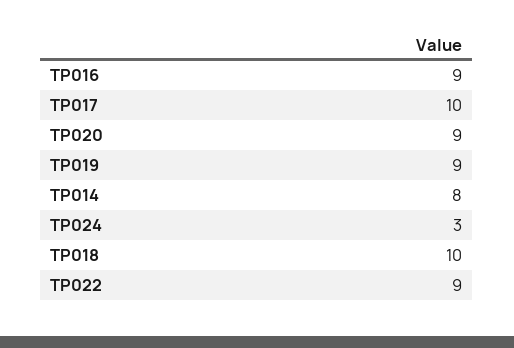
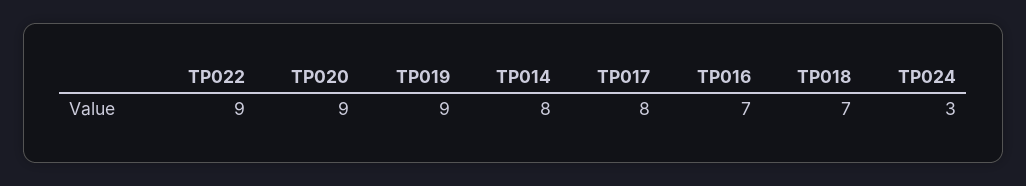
  {
-   "ТР016": 9,
+   "ТР016": 7,
-   "ТР017": 10,
+   "ТР017": 8,
    "ТР020": 9,
    "ТР019": 9,
    "ТР014": 8,
    "ТР024": 3,
-   "ТР018": 10,
+   "ТР018": 7,
    "ТР022": 9
  }

